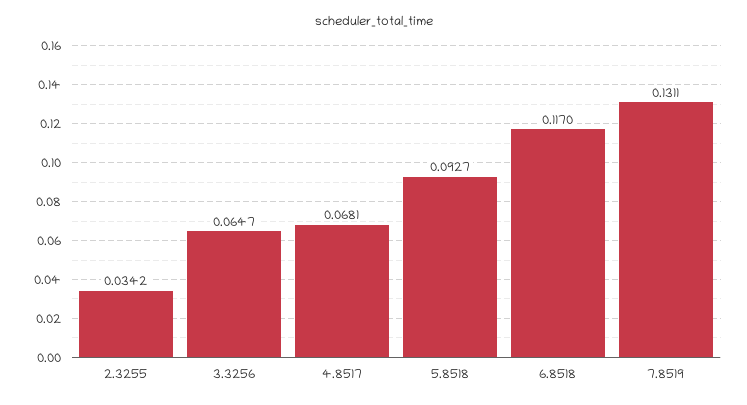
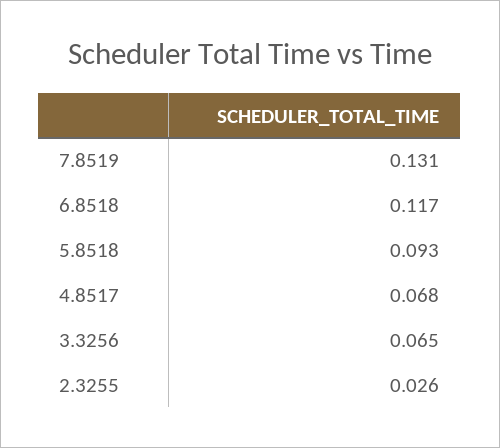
  {
-   "2.3255": 0.0342,
+   "2.3255": 0.026,
    "3.3256": 0.0647,
    "4.8517": 0.0681,
    "5.8518": 0.0927,
    "6.8518": 0.117,
    "7.8519": 0.1311
  }

